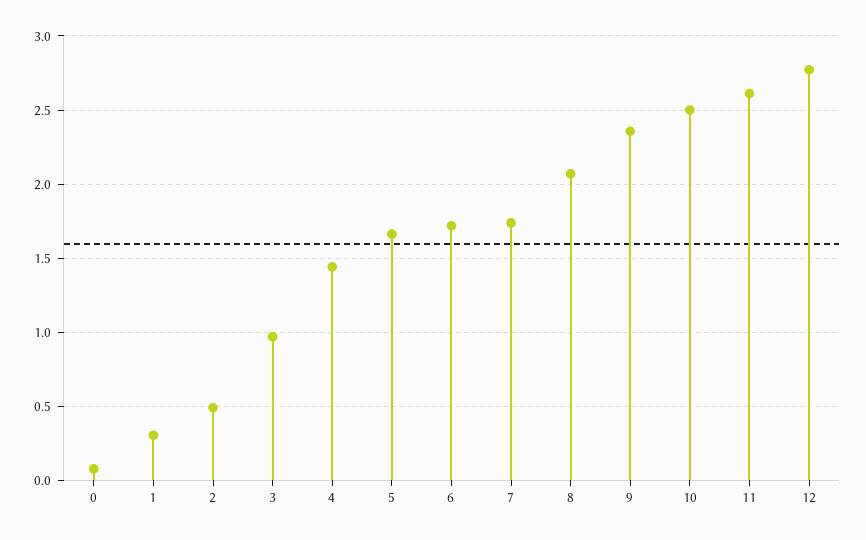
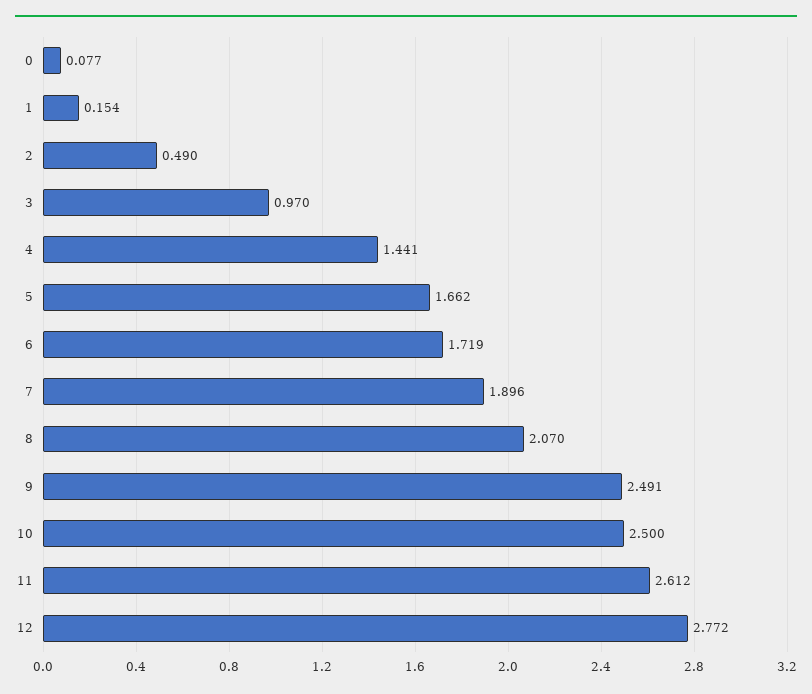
  {
    "0": 0.077,
-   "1": 0.3,
+   "1": 0.154,
    "2": 0.49,
    "3": 0.97,
    "4": 1.441,
    "5": 1.662,
    "6": 1.719,
-   "7": 1.75,
+   "7": 1.896,
    "8": 2.07,
-   "9": 2.35,
+   "9": 2.491,
    "10": 2.5,
    "11": 2.612,
    "12": 2.772
  }

